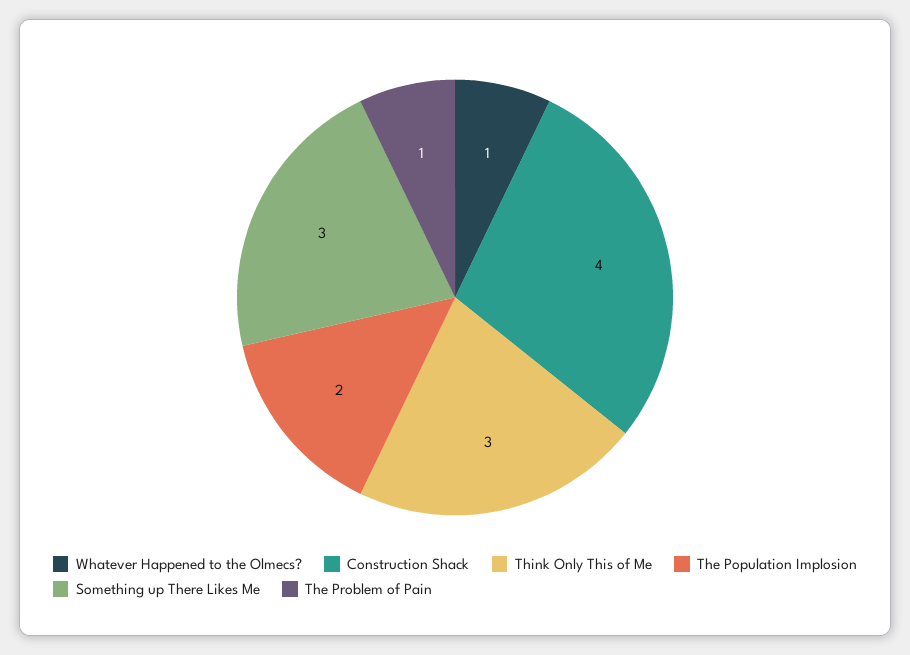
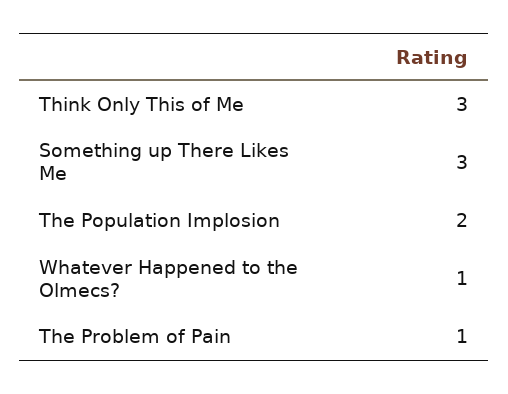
  {
    "Whatever Happened to the Olmecs?": 1,
-   "Construction Shack": 4,
    "Think Only This of Me": 3,
    "The Population Implosion": 2,
    "Something up There Likes Me": 3,
    "The Problem of Pain": 1
  }

